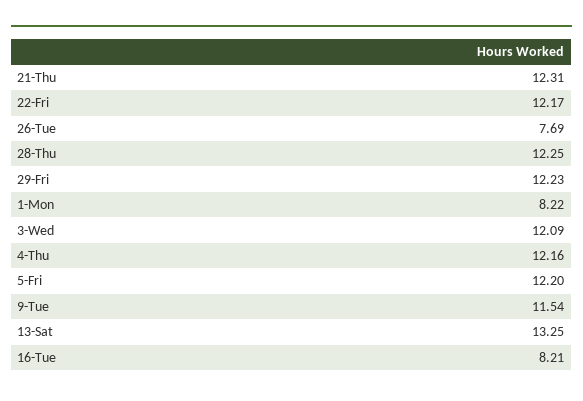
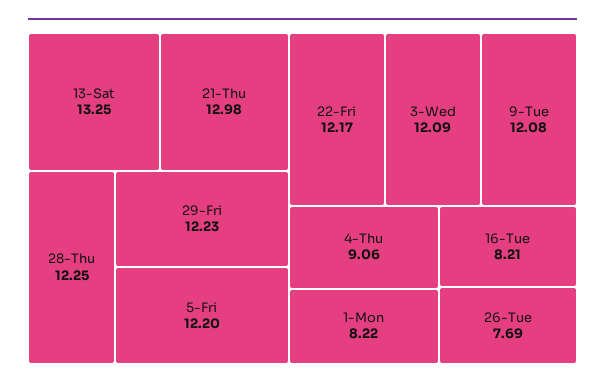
  {
-   "21-Thu": 12.31,
+   "21-Thu": 12.98,
    "22-Fri": 12.17,
    "26-Tue": 7.69,
    "28-Thu": 12.25,
    "29-Fri": 12.23,
    "1-Mon": 8.22,
    "3-Wed": 12.09,
-   "4-Thu": 12.16,
+   "4-Thu": 9.06,
    "5-Fri": 12.2,
-   "9-Tue": 11.54,
+   "9-Tue": 12.08,
    "13-Sat": 13.25,
    "16-Tue": 8.21
  }

